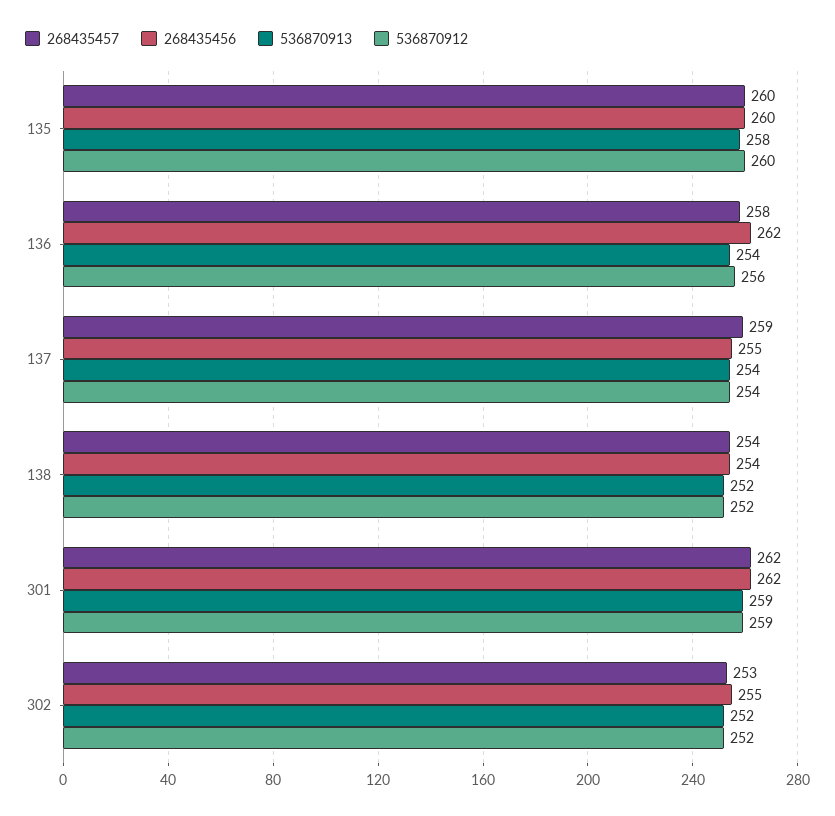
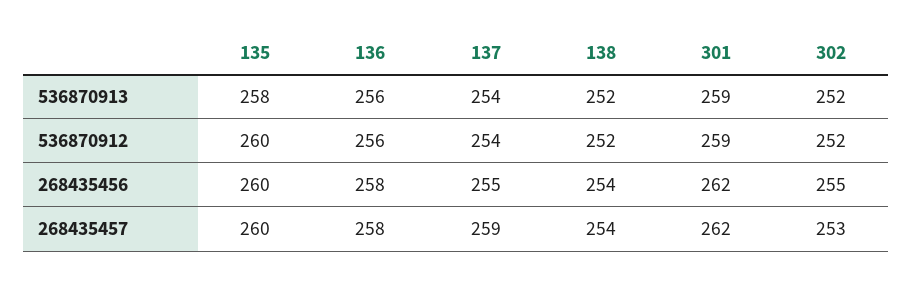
  {
    "268435457": {
      "135": 260,
      "136": 258,
      "137": 259,
      "138": 254,
      "301": 262,
      "302": 253
    },
    "268435456": {
      "135": 260,
-     "136": 262,
+     "136": 258,
      "137": 255,
      "138": 254,
      "301": 262,
      "302": 255
    },
    "536870913": {
      "135": 258,
-     "136": 254,
+     "136": 256,
      "137": 254,
      "138": 252,
      "301": 259,
      "302": 252
    },
    "536870912": {
      "135": 260,
      "136": 256,
      "137": 254,
      "138": 252,
      "301": 259,
      "302": 252
    }
  }

